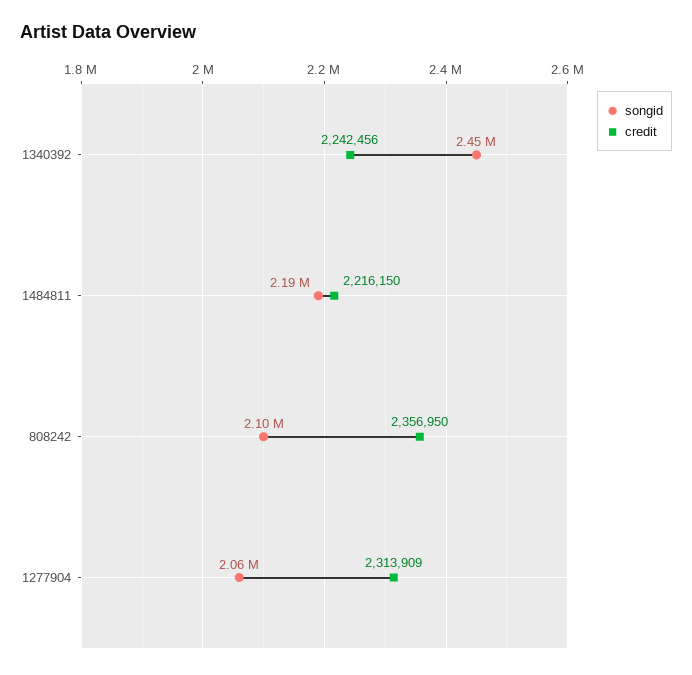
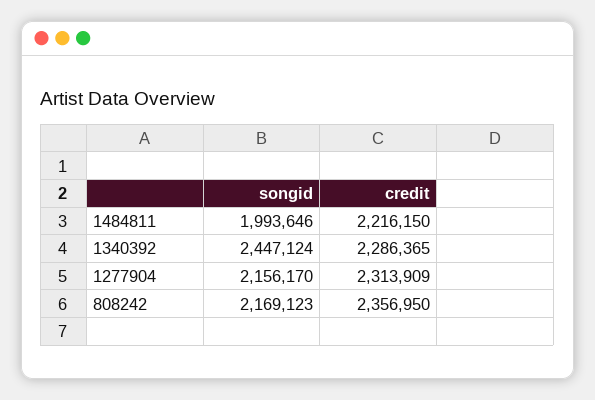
  {
    "songid": {
      "1340392": 2447124,
-     "1484811": 2190000,
+     "1484811": 1993646,
-     "808242": 2100000,
+     "808242": 2169123,
-     "1277904": 2060000
+     "1277904": 2156170
    },
    "credit": {
-     "1340392": 2242456,
+     "1340392": 2286365,
      "1484811": 2216150,
      "808242": 2356950,
      "1277904": 2313909
    }
  }

